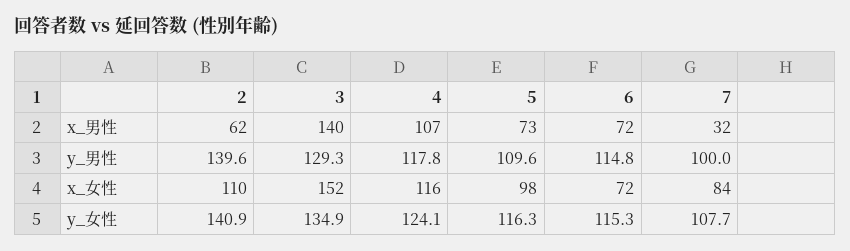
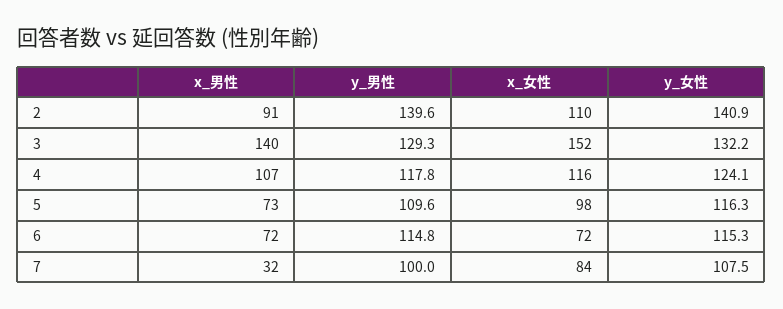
  {
    "2": {
-     "x_男性": 62,
+     "x_男性": 91,
      "y_男性": 139.6,
      "x_女性": 110,
      "y_女性": 140.9
    },
    "3": {
      "x_男性": 140,
      "y_男性": 129.3,
      "x_女性": 152,
-     "y_女性": 134.9
+     "y_女性": 132.2
    },
    "4": {
      "x_男性": 107,
      "y_男性": 117.8,
      "x_女性": 116,
      "y_女性": 124.1
    },
    "5": {
      "x_男性": 73,
      "y_男性": 109.6,
      "x_女性": 98,
      "y_女性": 116.3
    },
    "6": {
      "x_男性": 72,
      "y_男性": 114.8,
      "x_女性": 72,
      "y_女性": 115.3
    },
    "7": {
      "x_男性": 32,
      "y_男性": 100,
      "x_女性": 84,
-     "y_女性": 107.7
+     "y_女性": 107.5
    }
  }

